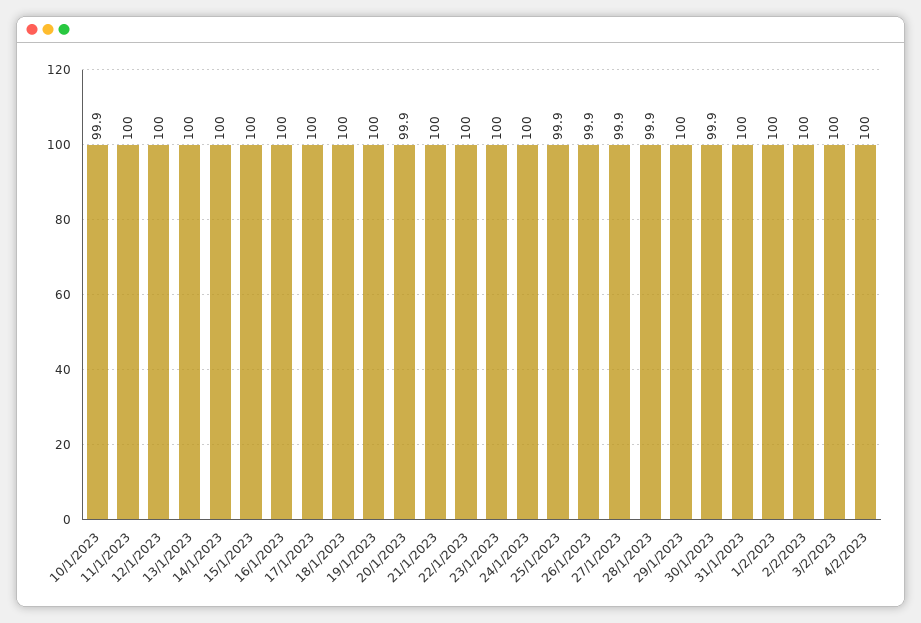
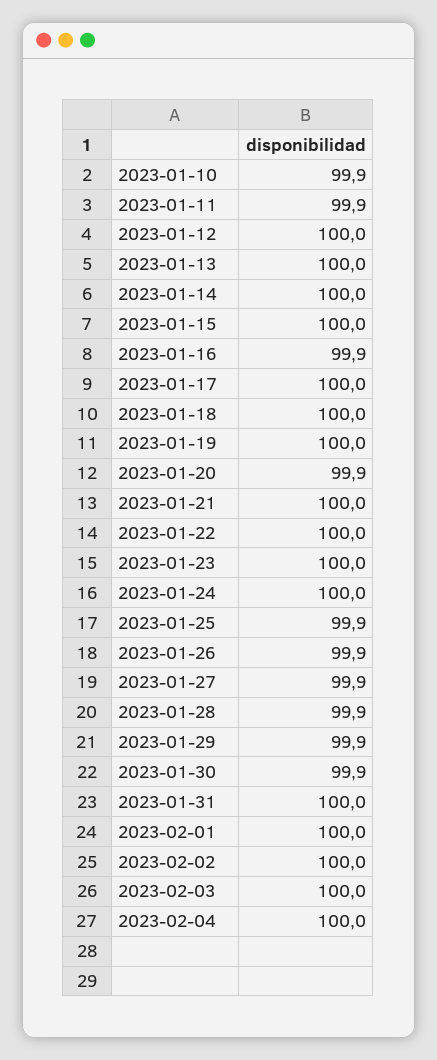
  {
    "10/1/2023": 99.9,
-   "11/1/2023": 100,
+   "11/1/2023": 99.9,
    "12/1/2023": 100,
    "13/1/2023": 100,
    "14/1/2023": 100,
    "15/1/2023": 100,
-   "16/1/2023": 100,
+   "16/1/2023": 99.9,
    "17/1/2023": 100,
    "18/1/2023": 100,
    "19/1/2023": 100,
    "20/1/2023": 99.9,
    "21/1/2023": 100,
    "22/1/2023": 100,
    "23/1/2023": 100,
    "24/1/2023": 100,
    "25/1/2023": 99.9,
    "26/1/2023": 99.9,
    "27/1/2023": 99.9,
    "28/1/2023": 99.9,
-   "29/1/2023": 100,
+   "29/1/2023": 99.9,
    "30/1/2023": 99.9,
    "31/1/2023": 100,
    "1/2/2023": 100,
    "2/2/2023": 100,
    "3/2/2023": 100,
    "4/2/2023": 100
  }

